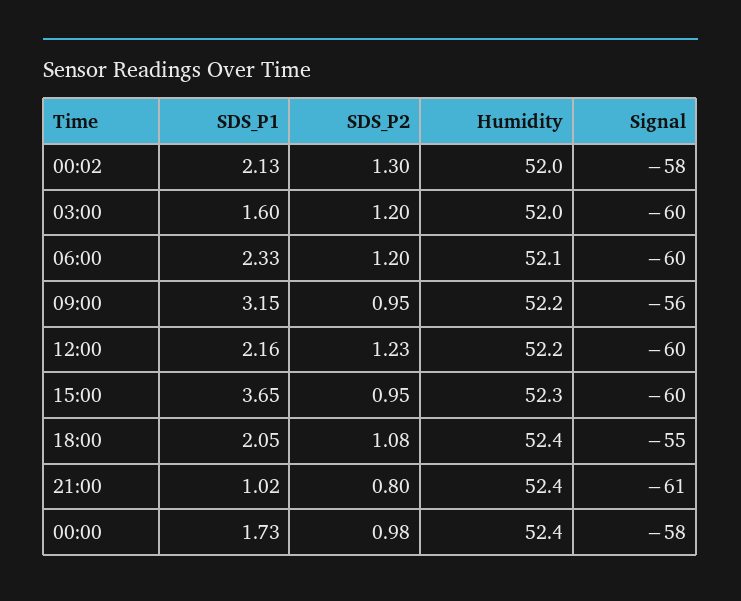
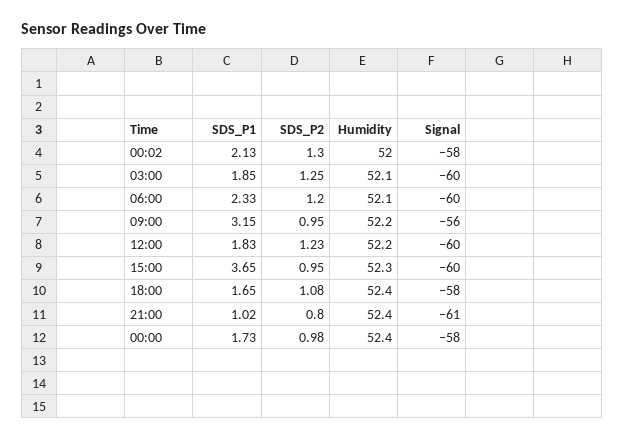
  {
    "SDS_P1": {
      "00:02": 2.13,
-     "03:00": 1.6,
+     "03:00": 1.85,
      "06:00": 2.33,
      "09:00": 3.15,
-     "12:00": 2.16,
+     "12:00": 1.83,
      "15:00": 3.65,
-     "18:00": 2.05,
+     "18:00": 1.65,
      "21:00": 1.02,
      "00:00": 1.73
    },
    "SDS_P2": {
      "00:02": 1.3,
-     "03:00": 1.2,
+     "03:00": 1.25,
      "06:00": 1.2,
      "09:00": 0.95,
      "12:00": 1.23,
      "15:00": 0.95,
      "18:00": 1.08,
      "21:00": 0.8,
      "00:00": 0.98
    },
    "Humidity": {
      "00:02": 52,
-     "03:00": 52,
+     "03:00": 52.1,
      "06:00": 52.1,
      "09:00": 52.2,
      "12:00": 52.2,
      "15:00": 52.3,
      "18:00": 52.4,
      "21:00": 52.4,
      "00:00": 52.4
    },
    "Signal": {
      "00:02": -58,
      "03:00": -60,
      "06:00": -60,
      "09:00": -56,
      "12:00": -60,
      "15:00": -60,
-     "18:00": -55,
+     "18:00": -58,
      "21:00": -61,
      "00:00": -58
    }
  }

